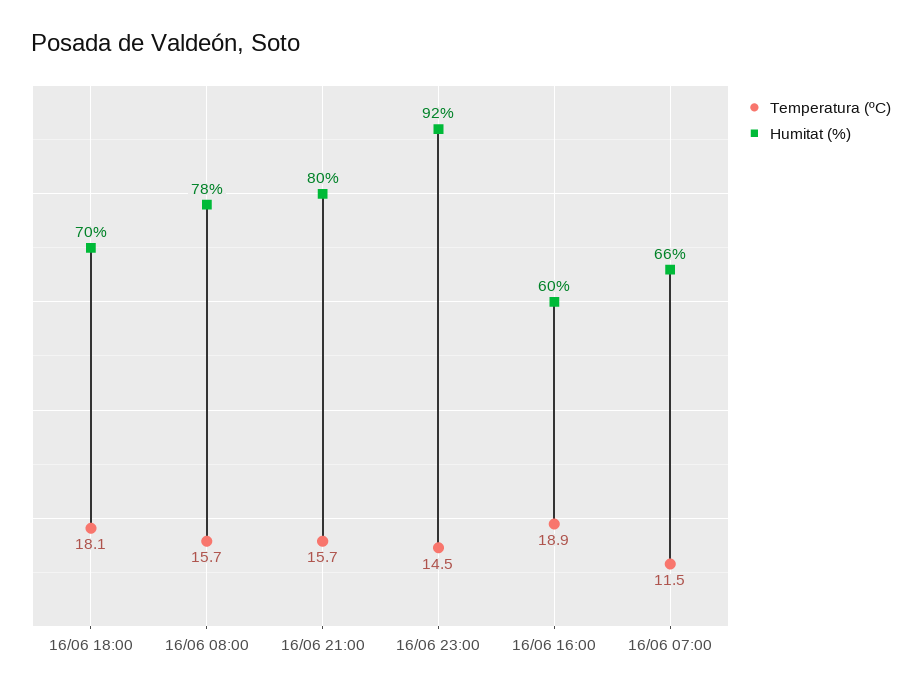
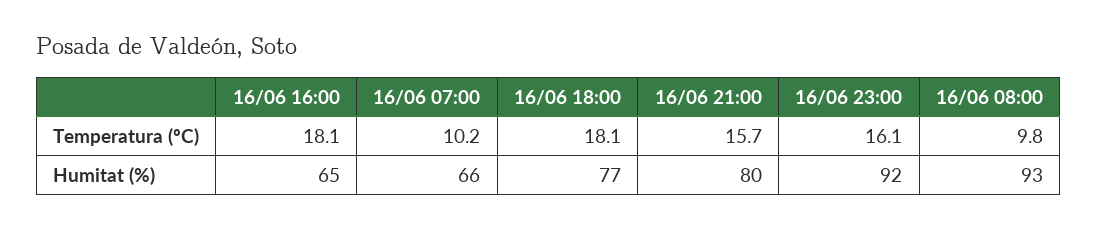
  {
    "Temperatura (ºC)": {
      "16/06 18:00": 18.1,
-     "16/06 08:00": 15.7,
+     "16/06 08:00": 9.8,
      "16/06 21:00": 15.7,
-     "16/06 23:00": 14.5,
+     "16/06 23:00": 16.1,
-     "16/06 16:00": 18.9,
+     "16/06 16:00": 18.1,
-     "16/06 07:00": 11.5
+     "16/06 07:00": 10.2
    },
    "Humitat (%)": {
-     "16/06 18:00": 70,
+     "16/06 18:00": 77,
-     "16/06 08:00": 78,
+     "16/06 08:00": 93,
      "16/06 21:00": 80,
      "16/06 23:00": 92,
-     "16/06 16:00": 60,
+     "16/06 16:00": 65,
      "16/06 07:00": 66
    }
  }

